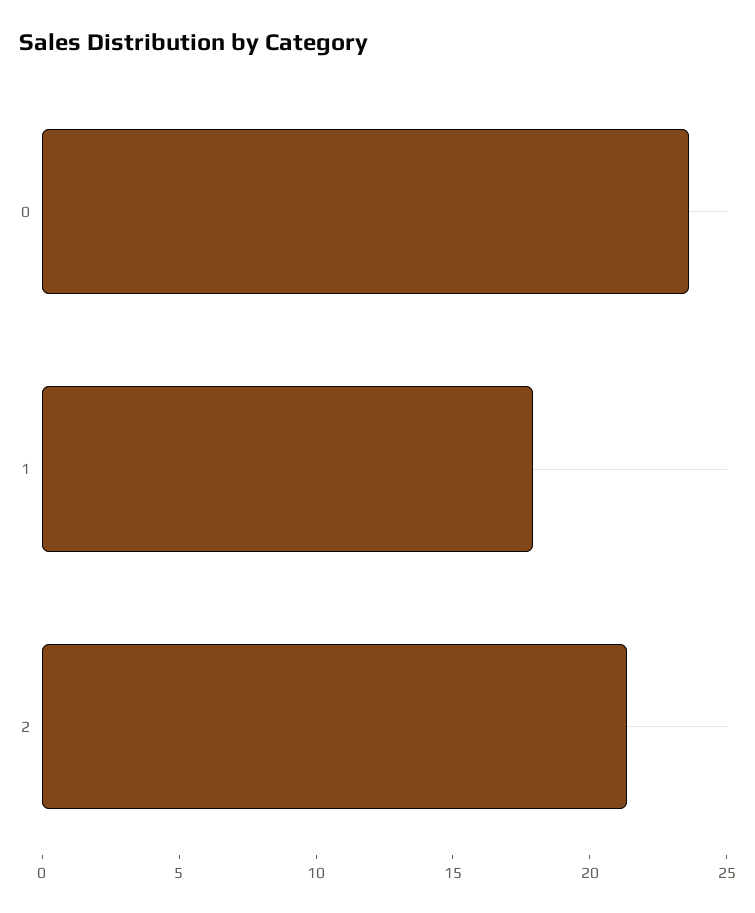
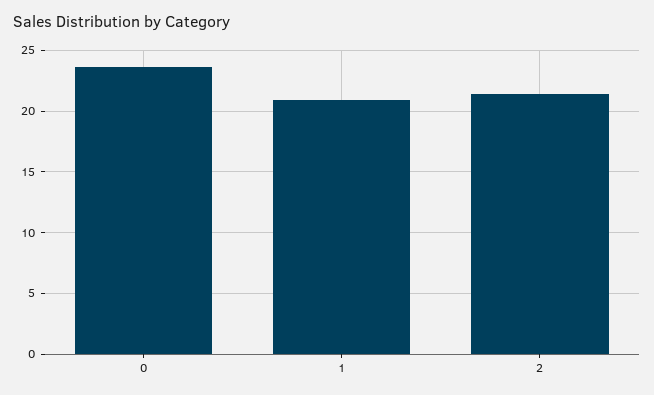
  {
    "0": 23.5,
-   "1": 18,
+   "1": 21,
    "2": 21.5
  }

